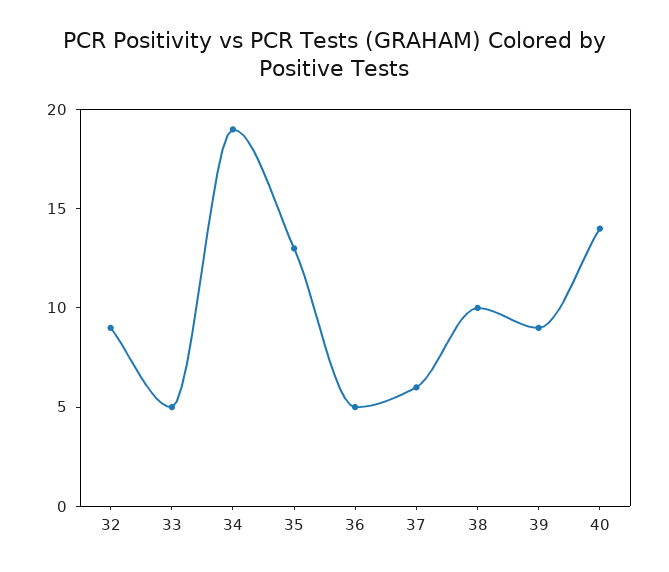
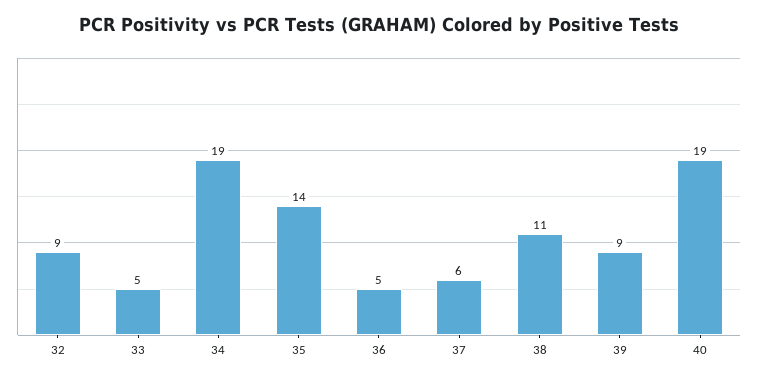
  {
    "32": 9,
    "33": 5,
    "34": 19,
-   "35": 13,
+   "35": 14,
    "36": 5,
    "37": 6,
-   "38": 10,
+   "38": 11,
    "39": 9,
-   "40": 14
+   "40": 19
  }

